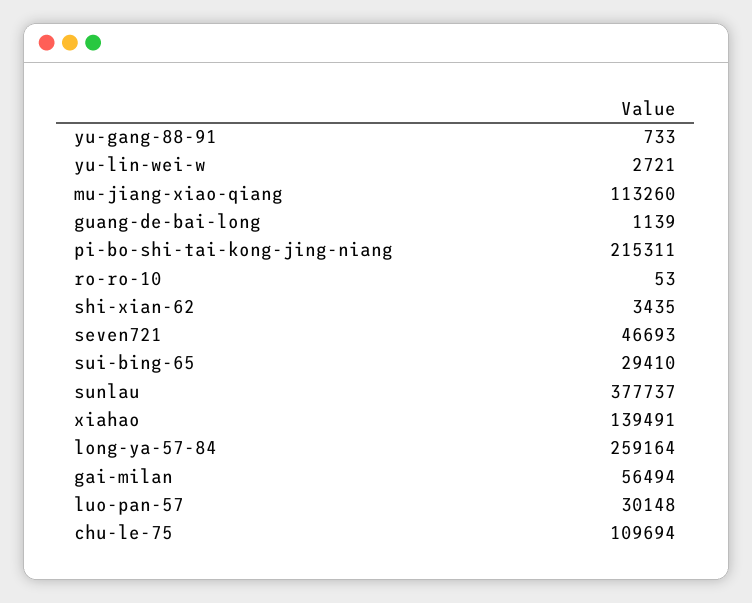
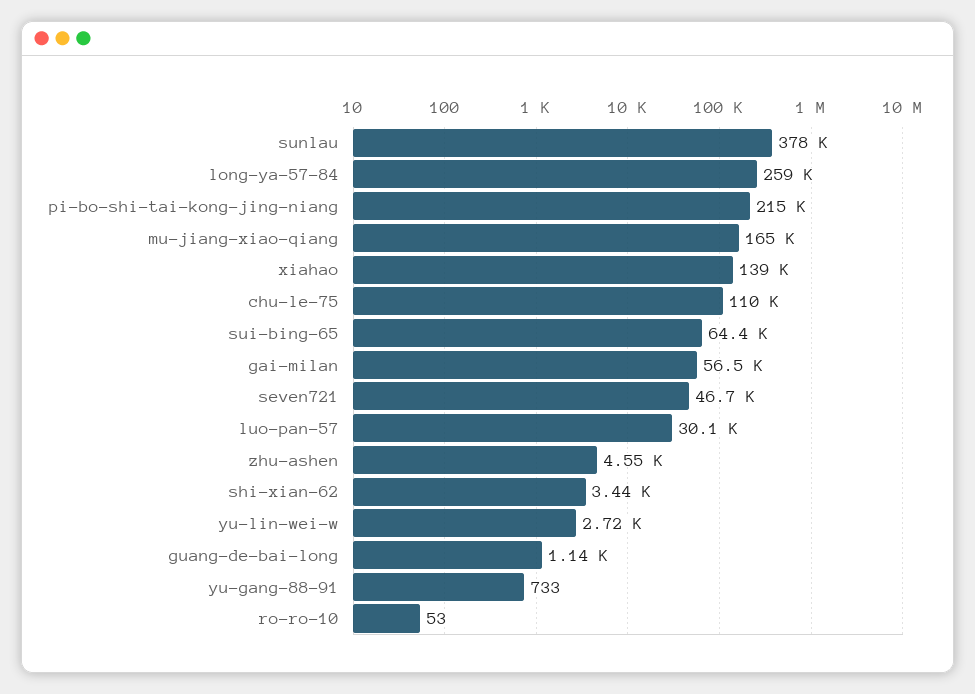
  {
    "yu-gang-88-91": 733,
    "yu-lin-wei-w": 2721,
-   "mu-jiang-xiao-qiang": 113260,
+   "mu-jiang-xiao-qiang": 165000,
    "guang-de-bai-long": 1139,
    "pi-bo-shi-tai-kong-jing-niang": 215311,
    "ro-ro-10": 53,
    "shi-xian-62": 3435,
    "seven721": 46693,
-   "sui-bing-65": 29410,
+   "sui-bing-65": 64400,
    "sunlau": 377737,
    "xiahao": 139491,
    "long-ya-57-84": 259164,
    "gai-milan": 56494,
    "luo-pan-57": 30148,
-   "chu-le-75": 109694
+   "chu-le-75": 109694,
+   "zhu-ashen": 4550
  }

